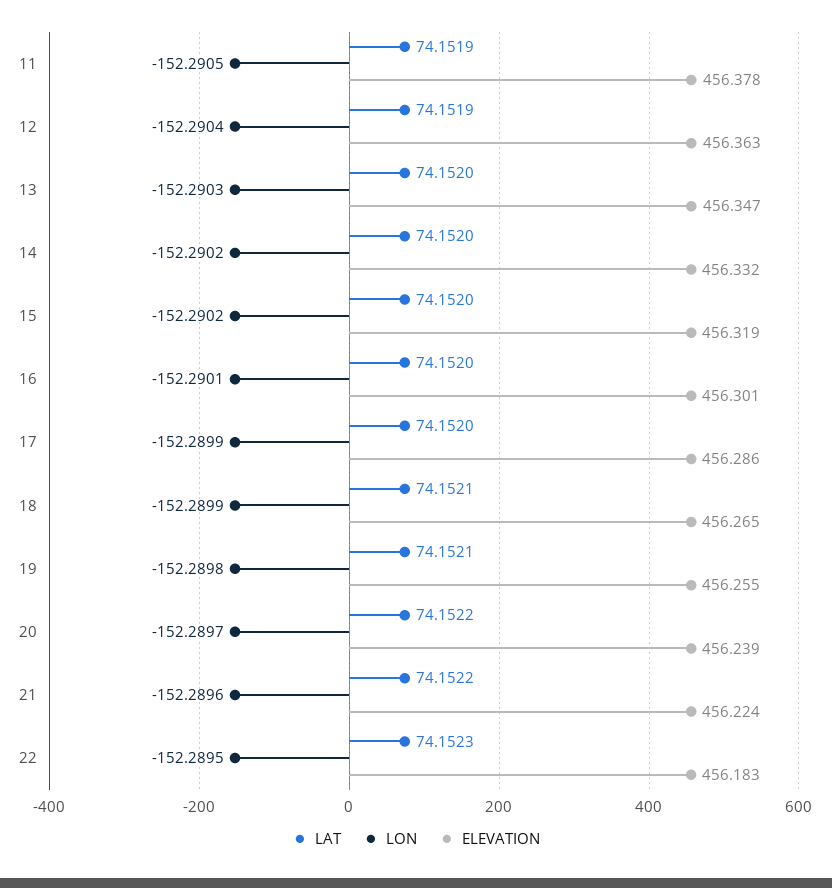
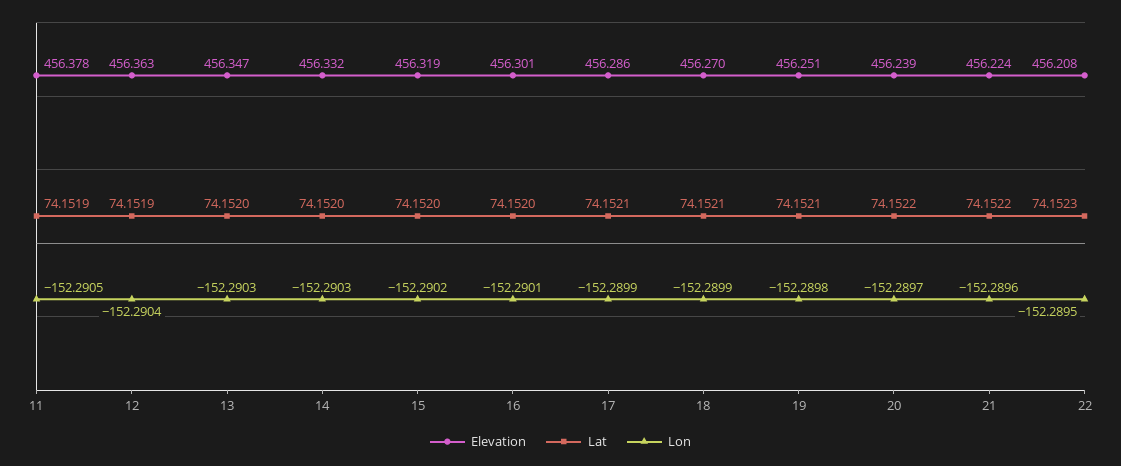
  {
    "LAT": {
      "11": 74.1519,
      "12": 74.1519,
      "13": 74.152,
      "14": 74.152,
      "15": 74.152,
      "16": 74.152,
-     "17": 74.152,
+     "17": 74.1521,
      "18": 74.1521,
      "19": 74.1521,
      "20": 74.1522,
      "21": 74.1522,
      "22": 74.1523
    },
    "LON": {
      "11": -152.2905,
      "12": -152.2904,
      "13": -152.2903,
-     "14": -152.2902,
+     "14": -152.2903,
      "15": -152.2902,
      "16": -152.2901,
      "17": -152.2899,
      "18": -152.2899,
      "19": -152.2898,
      "20": -152.2897,
      "21": -152.2896,
      "22": -152.2895
    },
    "ELEVATION": {
      "11": 456.378,
      "12": 456.363,
      "13": 456.347,
      "14": 456.332,
      "15": 456.319,
      "16": 456.301,
      "17": 456.286,
-     "18": 456.265,
+     "18": 456.27,
-     "19": 456.255,
+     "19": 456.251,
      "20": 456.239,
      "21": 456.224,
-     "22": 456.183
+     "22": 456.208
    }
  }

